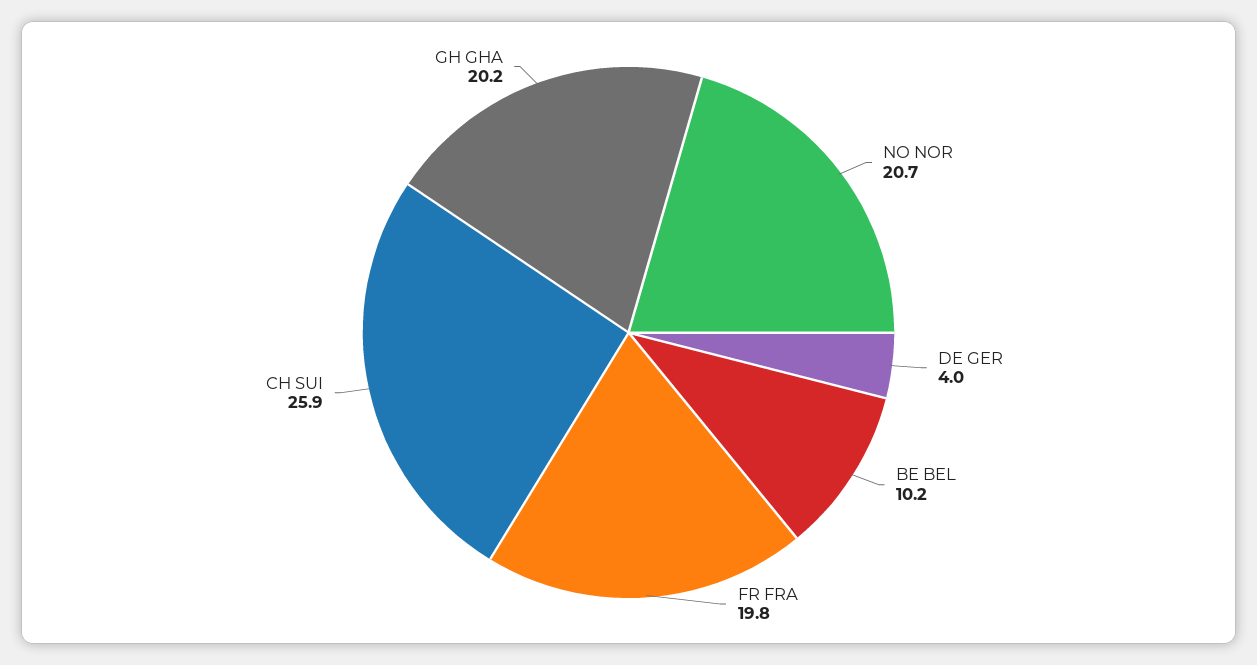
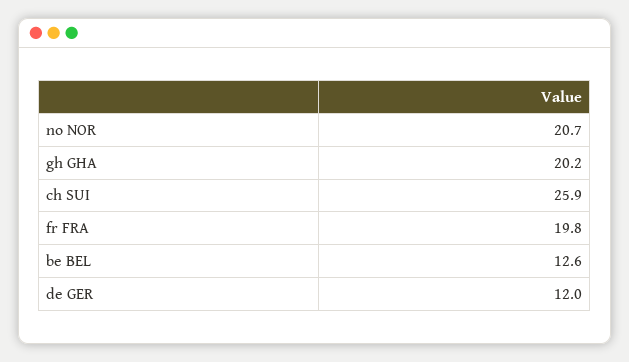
  {
    "NO NOR": 20.7,
-   "DE GER": 4,
+   "DE GER": 12,
-   "BE BEL": 10.2,
+   "BE BEL": 12.6,
    "FR FRA": 19.8,
    "CH SUI": 25.9,
    "GH GHA": 20.2
  }

